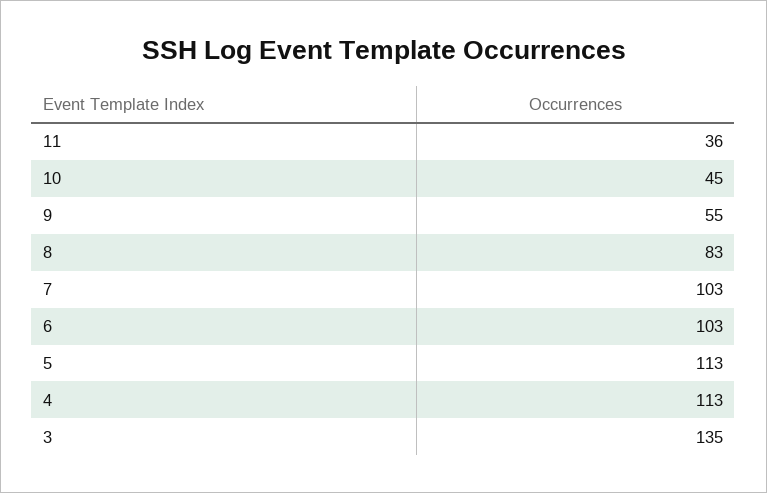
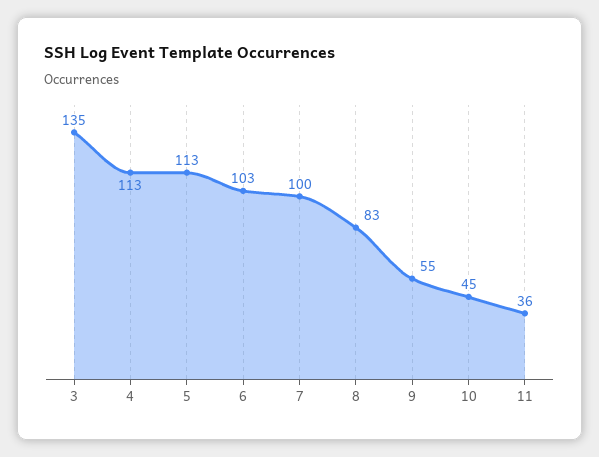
  {
    "11": 36,
    "10": 45,
    "9": 55,
    "8": 83,
-   "7": 103,
+   "7": 100,
    "6": 103,
    "5": 113,
    "4": 113,
    "3": 135
  }

